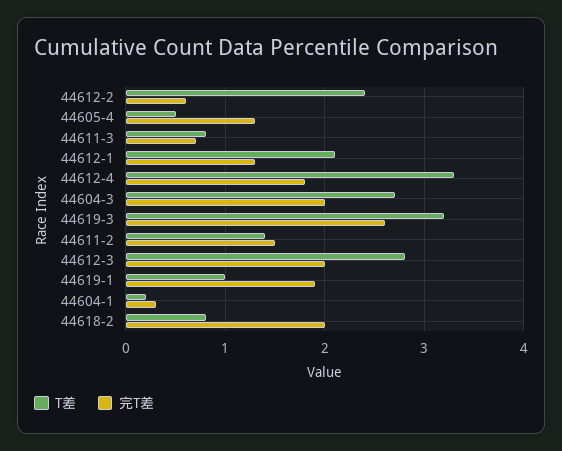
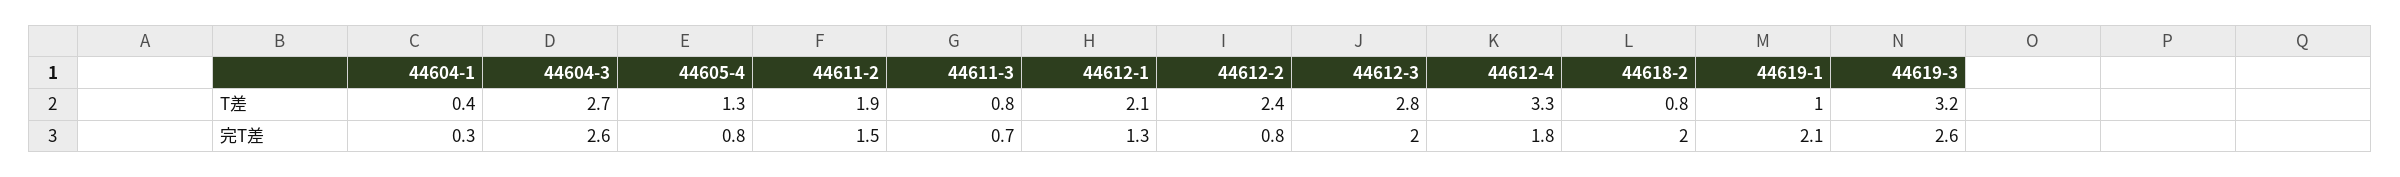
  {
    "T差": {
      "44612-2": 2.4,
-     "44605-4": 0.5,
+     "44605-4": 1.3,
      "44611-3": 0.8,
      "44612-1": 2.1,
      "44612-4": 3.3,
      "44604-3": 2.7,
      "44619-3": 3.2,
-     "44611-2": 1.4,
+     "44611-2": 1.9,
      "44612-3": 2.8,
      "44619-1": 1,
-     "44604-1": 0.2,
+     "44604-1": 0.4,
      "44618-2": 0.8
    },
    "完T差": {
-     "44612-2": 0.6,
+     "44612-2": 0.8,
-     "44605-4": 1.3,
+     "44605-4": 0.8,
      "44611-3": 0.7,
      "44612-1": 1.3,
      "44612-4": 1.8,
-     "44604-3": 2,
+     "44604-3": 2.6,
      "44619-3": 2.6,
      "44611-2": 1.5,
      "44612-3": 2,
-     "44619-1": 1.9,
+     "44619-1": 2.1,
      "44604-1": 0.3,
      "44618-2": 2
    }
  }

